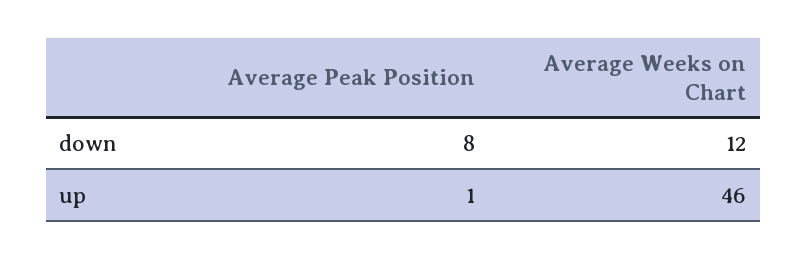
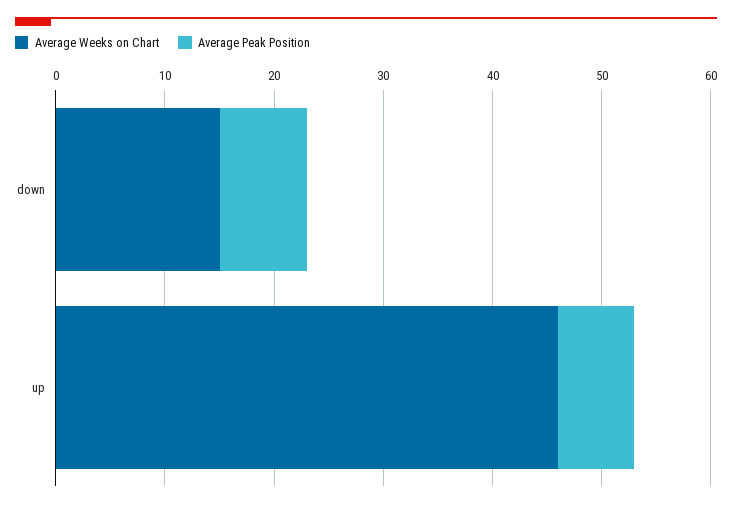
  {
    "Average Peak Position": {
      "down": 8,
-     "up": 1
+     "up": 7
    },
    "Average Weeks on Chart": {
-     "down": 12,
+     "down": 15,
      "up": 46
    }
  }

